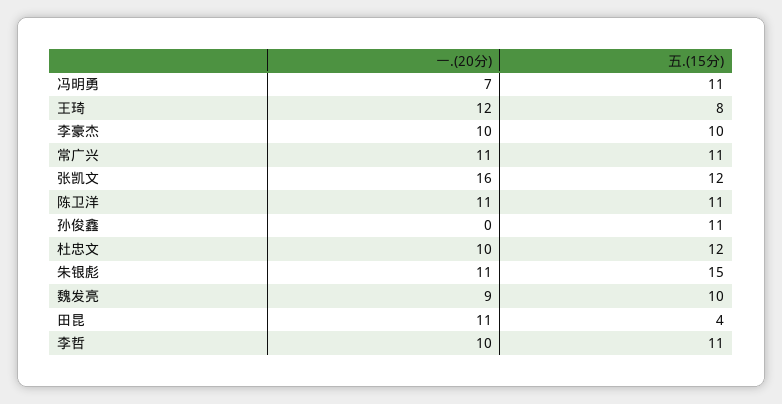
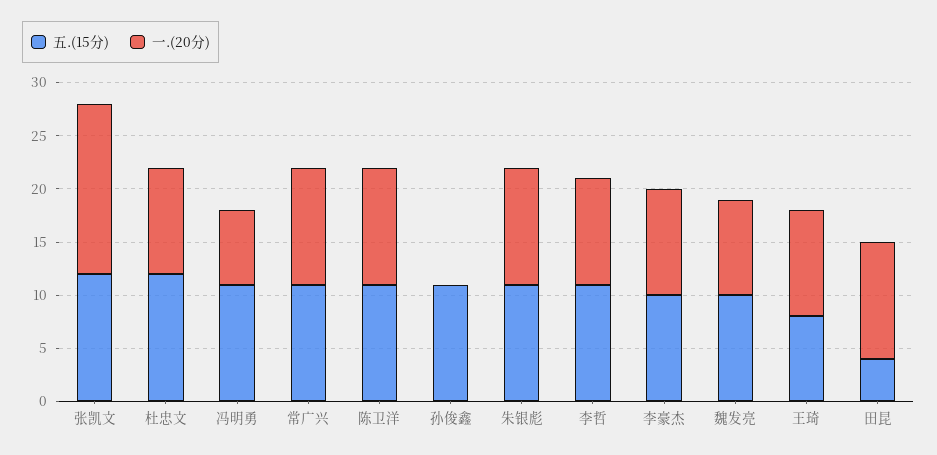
  {
    "一.(20分)": {
      "冯明勇": 7,
-     "王琦": 12,
+     "王琦": 10,
      "李豪杰": 10,
      "常广兴": 11,
      "张凯文": 16,
      "陈卫洋": 11,
      "孙俊鑫": 0,
      "杜忠文": 10,
      "朱银彪": 11,
      "魏发亮": 9,
      "田昆": 11,
      "李哲": 10
    },
    "五.(15分)": {
      "冯明勇": 11,
      "王琦": 8,
      "李豪杰": 10,
      "常广兴": 11,
      "张凯文": 12,
      "陈卫洋": 11,
      "孙俊鑫": 11,
      "杜忠文": 12,
-     "朱银彪": 15,
+     "朱银彪": 11,
      "魏发亮": 10,
      "田昆": 4,
      "李哲": 11
    }
  }

